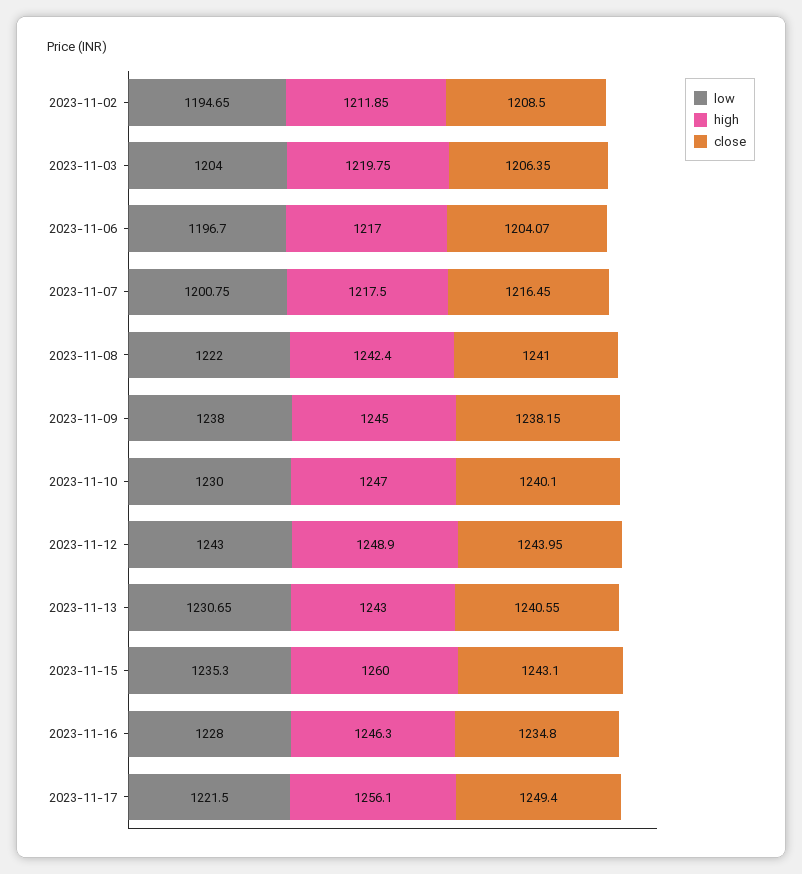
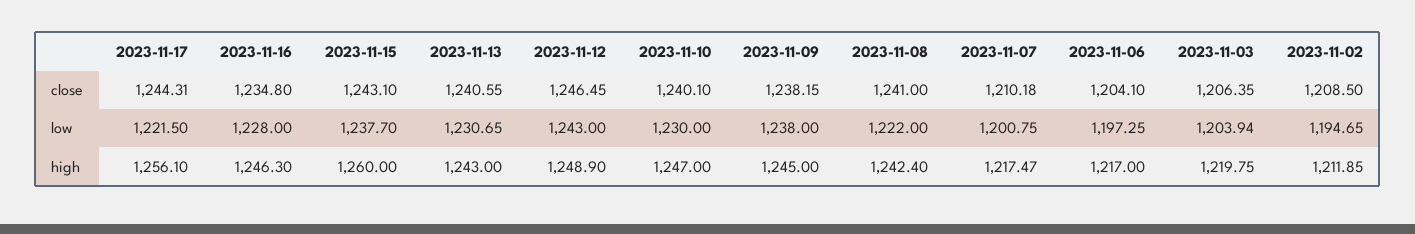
  {
    "low": {
      "2023-11-02": 1194.65,
-     "2023-11-03": 1204,
+     "2023-11-03": 1203.94,
-     "2023-11-06": 1196.7,
+     "2023-11-06": 1197.25,
      "2023-11-07": 1200.75,
      "2023-11-08": 1222,
      "2023-11-09": 1238,
      "2023-11-10": 1230,
      "2023-11-12": 1243,
      "2023-11-13": 1230.65,
-     "2023-11-15": 1235.3,
+     "2023-11-15": 1237.7,
      "2023-11-16": 1228,
      "2023-11-17": 1221.5
    },
    "high": {
      "2023-11-02": 1211.85,
      "2023-11-03": 1219.75,
      "2023-11-06": 1217,
-     "2023-11-07": 1217.5,
+     "2023-11-07": 1217.47,
      "2023-11-08": 1242.4,
      "2023-11-09": 1245,
      "2023-11-10": 1247,
      "2023-11-12": 1248.9,
      "2023-11-13": 1243,
      "2023-11-15": 1260,
      "2023-11-16": 1246.3,
      "2023-11-17": 1256.1
    },
    "close": {
      "2023-11-02": 1208.5,
      "2023-11-03": 1206.35,
-     "2023-11-06": 1204.07,
+     "2023-11-06": 1204.1,
-     "2023-11-07": 1216.45,
+     "2023-11-07": 1210.18,
      "2023-11-08": 1241,
      "2023-11-09": 1238.15,
      "2023-11-10": 1240.1,
-     "2023-11-12": 1243.95,
+     "2023-11-12": 1246.45,
      "2023-11-13": 1240.55,
      "2023-11-15": 1243.1,
      "2023-11-16": 1234.8,
-     "2023-11-17": 1249.4
+     "2023-11-17": 1244.31
    }
  }

